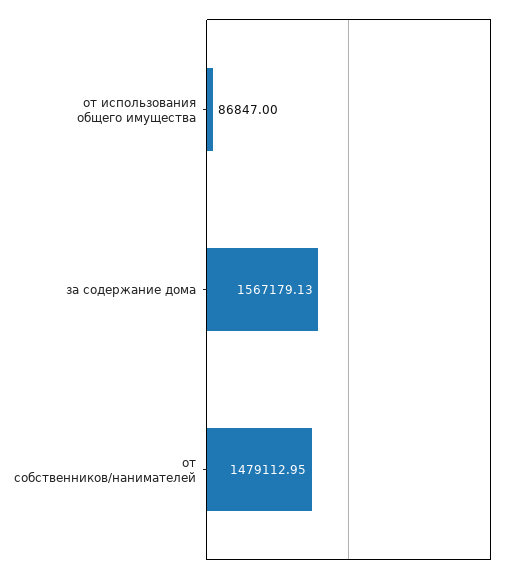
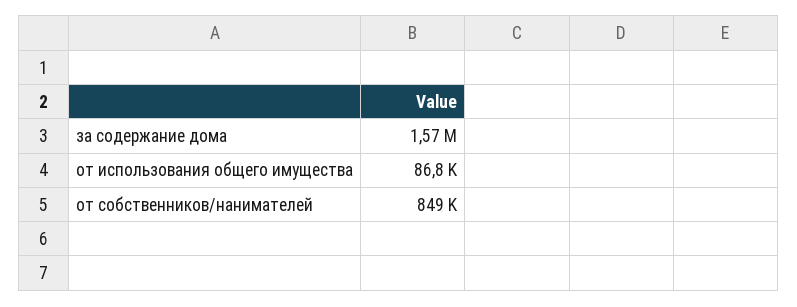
  {
    "от использования общего имущества": 86847,
    "за содержание дома": 1567179.13,
-   "от собственников/нанимателей": 1479112.95
+   "от собственников/нанимателей": 849000
  }

